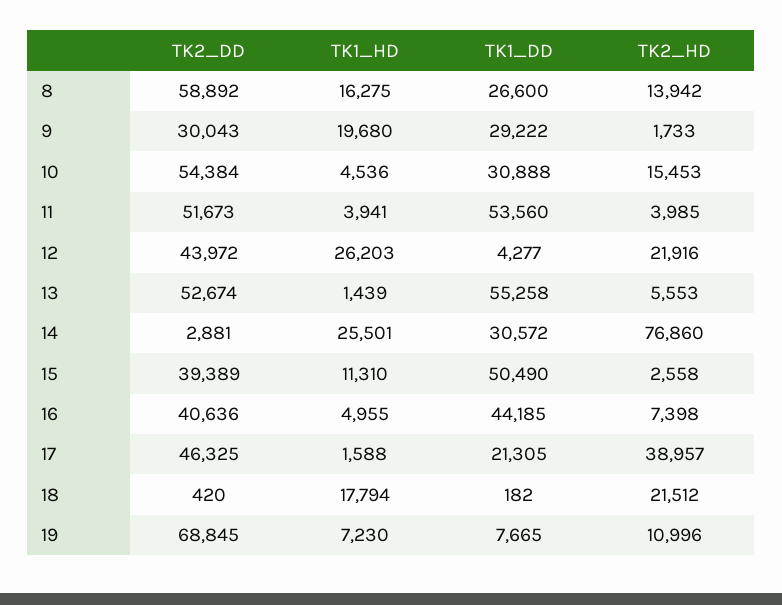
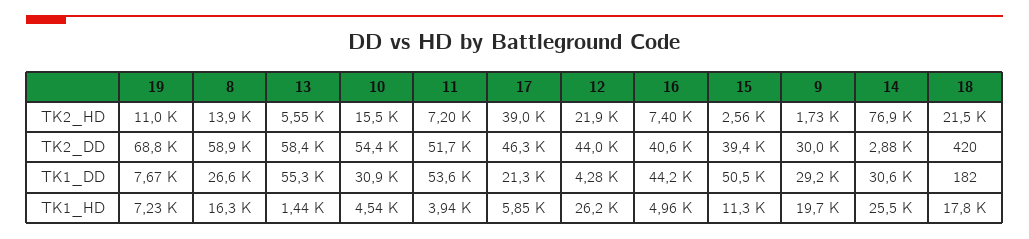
  {
    "TK2_DD": {
      "8": 58892,
      "9": 30043,
      "10": 54384,
      "11": 51673,
      "12": 43972,
-     "13": 52674,
+     "13": 58400,
      "14": 2881,
      "15": 39389,
      "16": 40636,
      "17": 46325,
      "18": 420,
      "19": 68845
    },
    "TK1_HD": {
      "8": 16275,
      "9": 19680,
      "10": 4536,
      "11": 3941,
      "12": 26203,
      "13": 1439,
      "14": 25501,
      "15": 11310,
      "16": 4955,
-     "17": 1588,
+     "17": 5850,
      "18": 17794,
      "19": 7230
    },
    "TK1_DD": {
      "8": 26600,
      "9": 29222,
      "10": 30888,
      "11": 53560,
      "12": 4277,
      "13": 55258,
      "14": 30572,
      "15": 50490,
      "16": 44185,
      "17": 21305,
      "18": 182,
      "19": 7665
    },
    "TK2_HD": {
      "8": 13942,
      "9": 1733,
      "10": 15453,
-     "11": 3985,
+     "11": 7200,
      "12": 21916,
      "13": 5553,
      "14": 76860,
      "15": 2558,
      "16": 7398,
      "17": 38957,
      "18": 21512,
      "19": 10996
    }
  }

